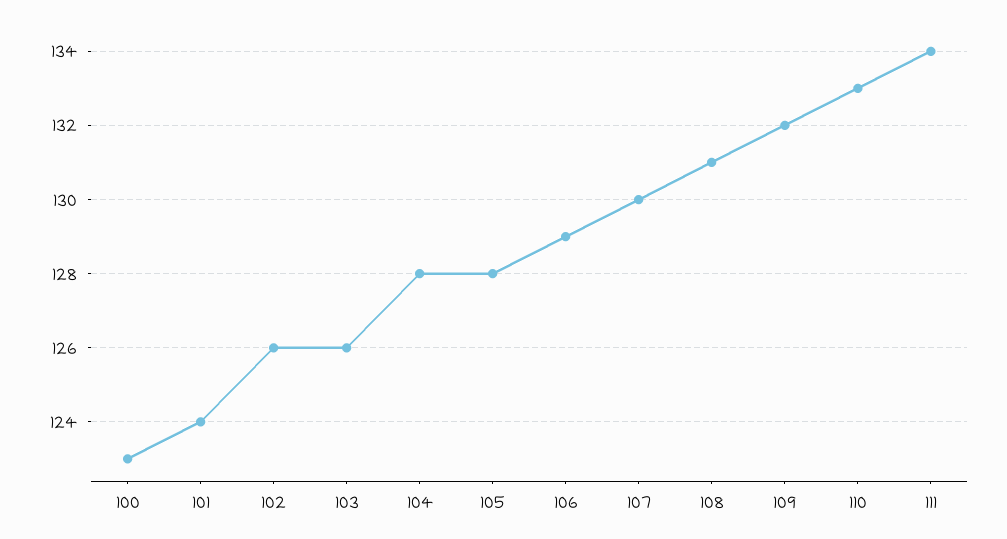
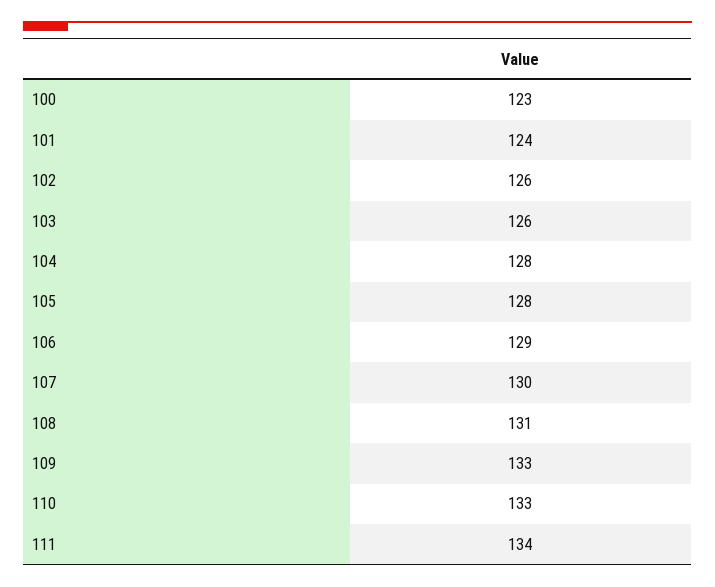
  {
    "100": 123,
    "101": 124,
    "102": 126,
    "103": 126,
    "104": 128,
    "105": 128,
    "106": 129,
    "107": 130,
    "108": 131,
-   "109": 132,
+   "109": 133,
    "110": 133,
    "111": 134
  }

